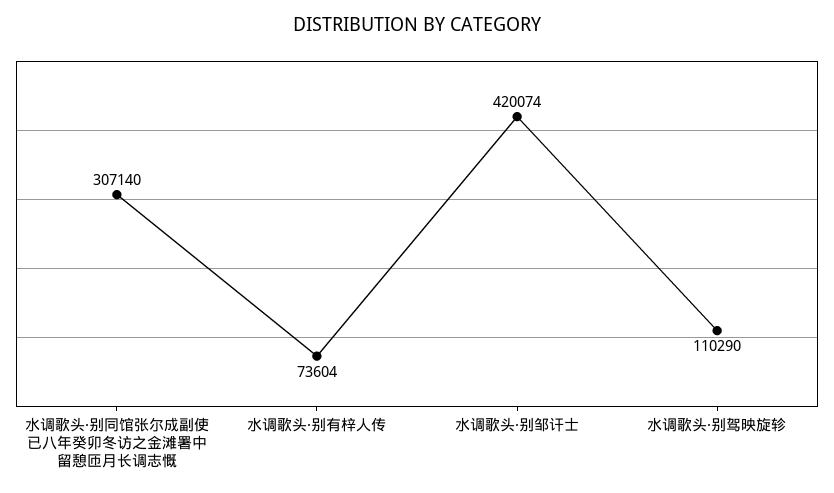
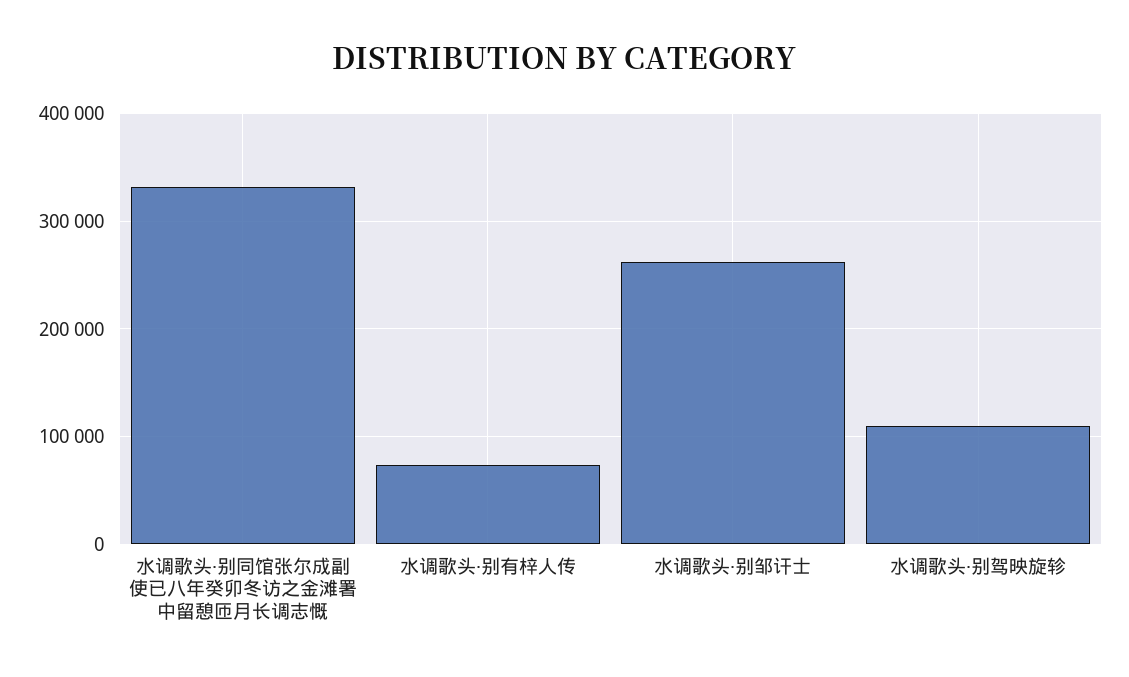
  {
-   "水调歌头·别同馆张尔成副使已八年癸卯冬访之金滩署中留憩匝月长调志慨": 307140,
+   "水调歌头·别同馆张尔成副使已八年癸卯冬访之金滩署中留憩匝月长调志慨": 330000,
    "水调歌头·别有梓人传": 73604,
-   "水调歌头·别邹讦士": 420074,
+   "水调歌头·别邹讦士": 260000,
    "水调歌头·别驾映旋轸": 110290
  }

